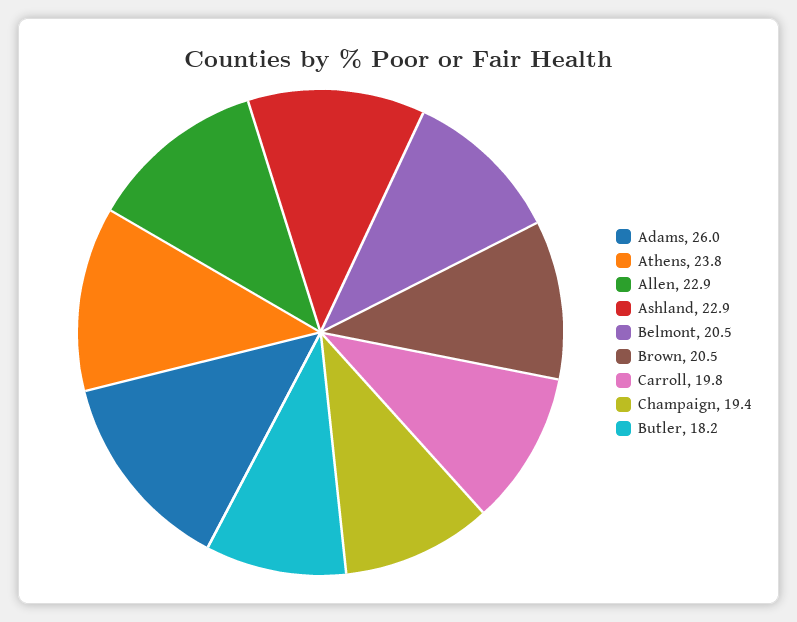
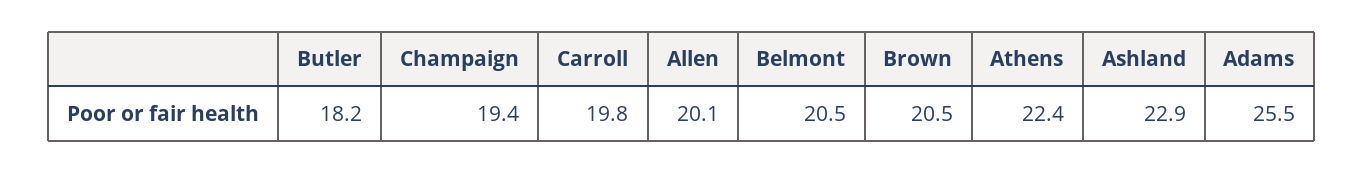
  {
-   "Adams": 26,
+   "Adams": 25.5,
-   "Athens": 23.8,
+   "Athens": 22.4,
-   "Allen": 22.9,
+   "Allen": 20.1,
    "Ashland": 22.9,
    "Belmont": 20.5,
    "Brown": 20.5,
    "Carroll": 19.8,
    "Champaign": 19.4,
    "Butler": 18.2
  }

